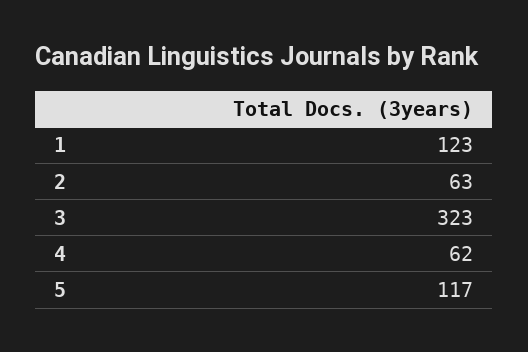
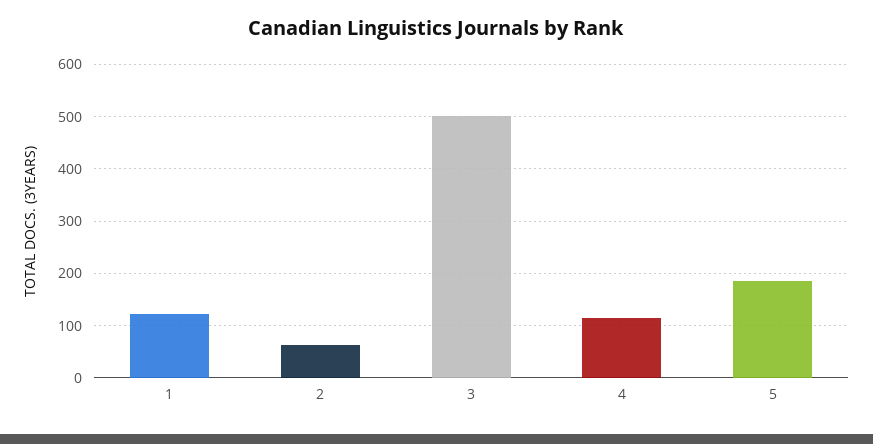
  {
    "1": 123,
    "2": 63,
-   "3": 323,
+   "3": 500,
-   "4": 62,
+   "4": 120,
-   "5": 117
+   "5": 180
  }

